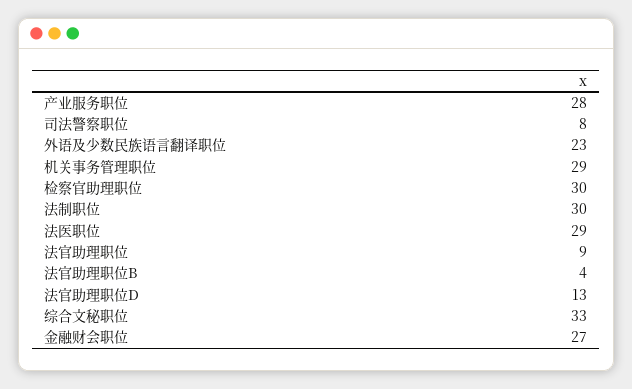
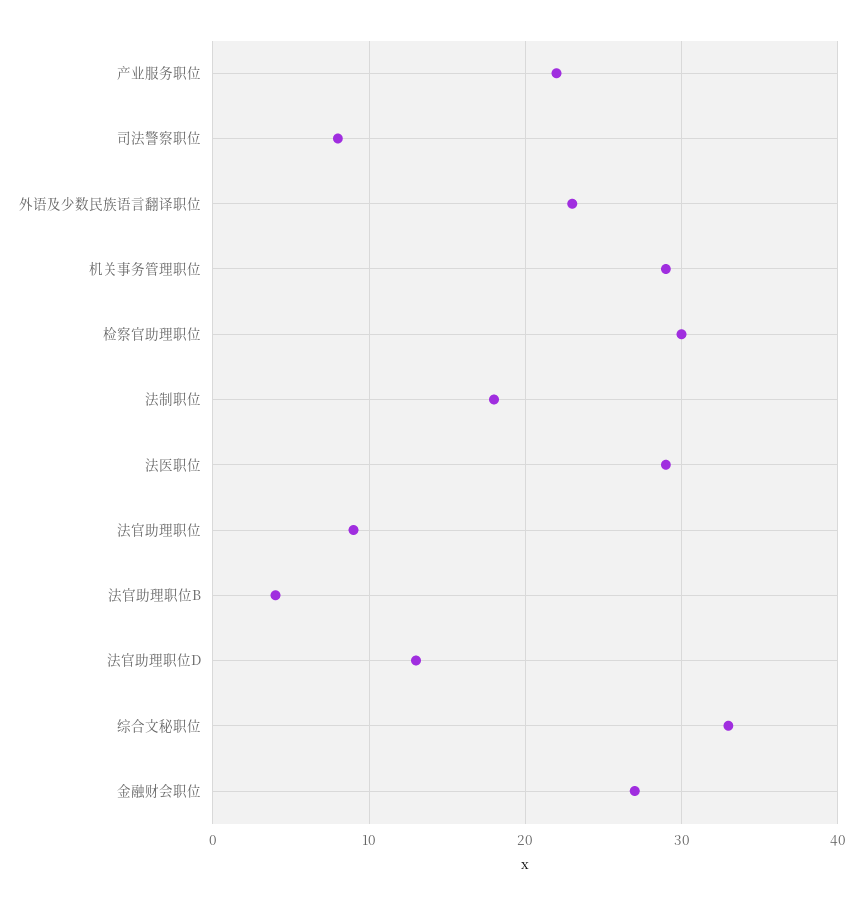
  {
-   "产业服务职位": 28,
+   "产业服务职位": 22,
    "司法警察职位": 8,
    "外语及少数民族语言翻译职位": 23,
    "机关事务管理职位": 29,
    "检察官助理职位": 30,
-   "法制职位": 30,
+   "法制职位": 18,
    "法医职位": 29,
    "法官助理职位": 9,
    "法官助理职位B": 4,
    "法官助理职位D": 13,
    "综合文秘职位": 33,
    "金融财会职位": 27
  }

